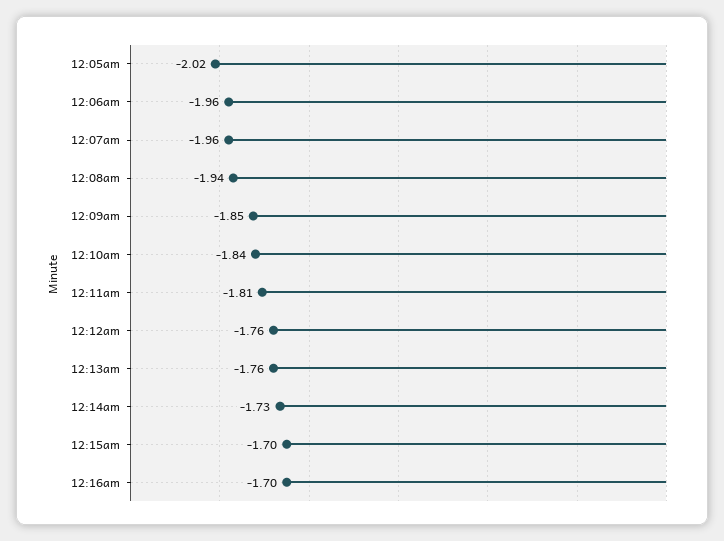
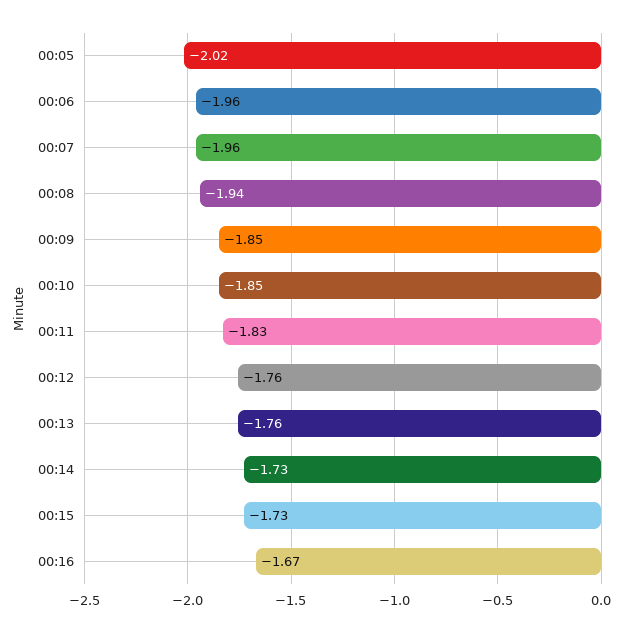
  {
    "12:05am": -2.02,
    "12:06am": -1.96,
    "12:07am": -1.96,
    "12:08am": -1.94,
    "12:09am": -1.85,
-   "12:10am": -1.84,
+   "12:10am": -1.85,
-   "12:11am": -1.81,
+   "12:11am": -1.83,
    "12:12am": -1.76,
    "12:13am": -1.76,
    "12:14am": -1.73,
-   "12:15am": -1.7,
+   "12:15am": -1.73,
-   "12:16am": -1.7
+   "12:16am": -1.67
  }

